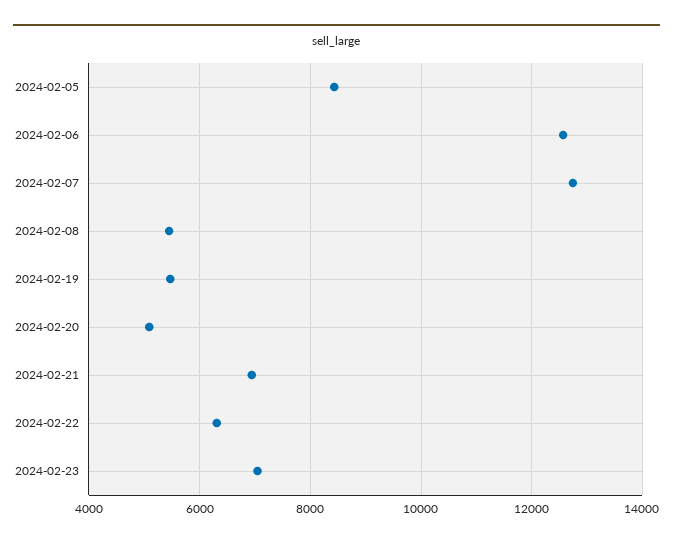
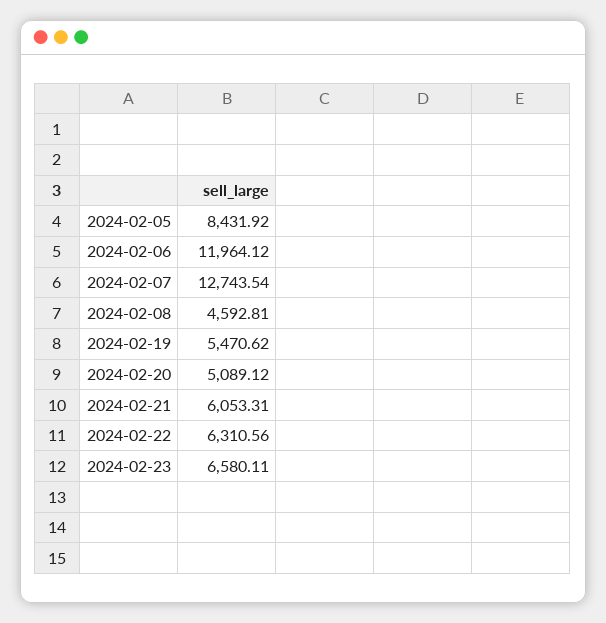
  {
    "2024-02-05": 8431.92,
-   "2024-02-06": 12600,
+   "2024-02-06": 11964.12,
    "2024-02-07": 12743.54,
-   "2024-02-08": 5400,
+   "2024-02-08": 4592.81,
    "2024-02-19": 5470.62,
    "2024-02-20": 5089.12,
-   "2024-02-21": 7000,
+   "2024-02-21": 6053.31,
    "2024-02-22": 6310.56,
-   "2024-02-23": 7000
+   "2024-02-23": 6580.11
  }

